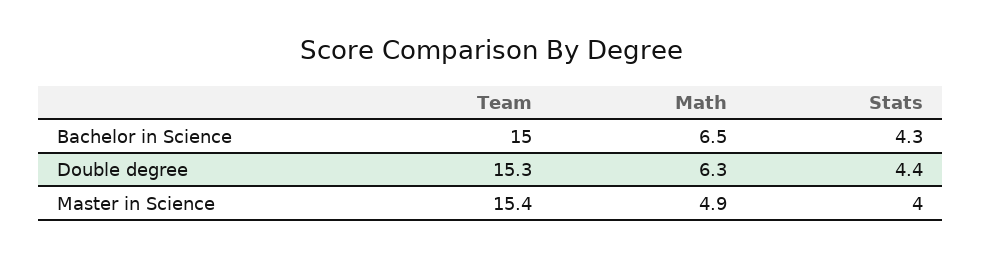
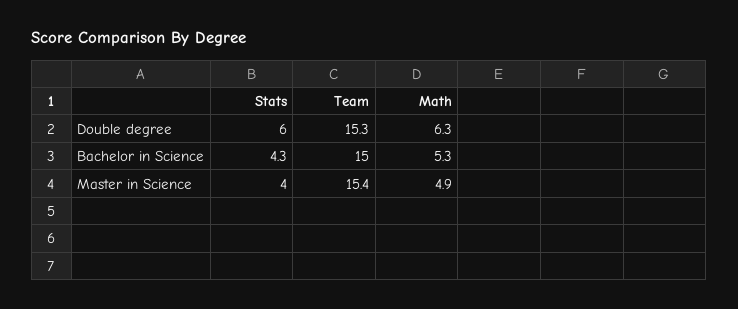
  {
    "Team": {
      "Bachelor in Science": 15,
      "Double degree": 15.3,
      "Master in Science": 15.4
    },
    "Math": {
-     "Bachelor in Science": 6.5,
+     "Bachelor in Science": 5.3,
      "Double degree": 6.3,
      "Master in Science": 4.9
    },
    "Stats": {
      "Bachelor in Science": 4.3,
-     "Double degree": 4.4,
+     "Double degree": 6,
      "Master in Science": 4
    }
  }

